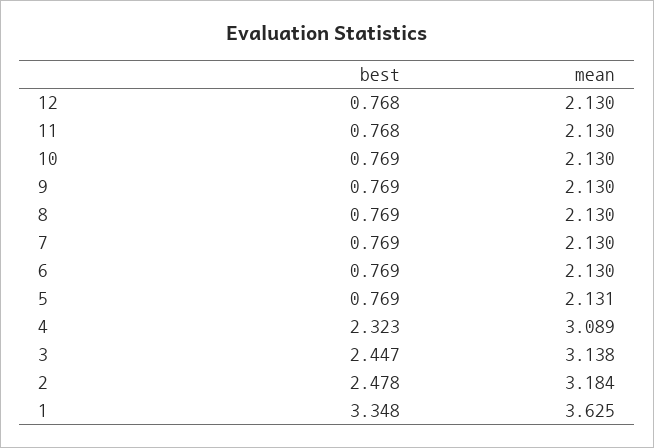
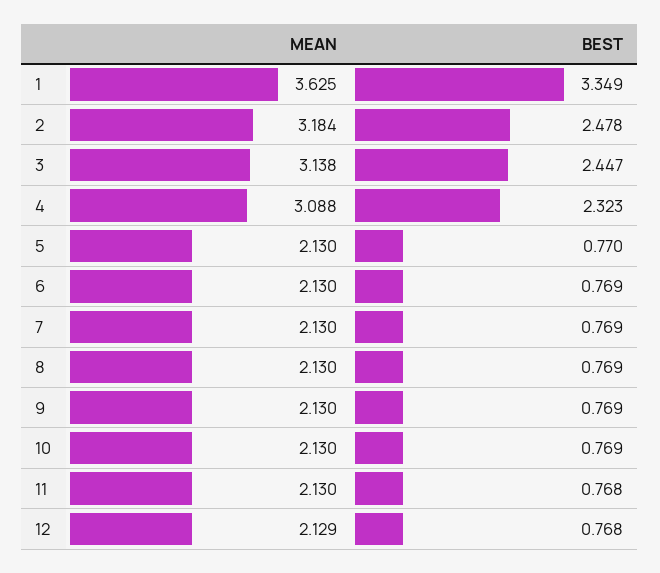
  {
    "best": {
      "12": 0.768,
      "11": 0.768,
      "10": 0.769,
      "9": 0.769,
      "8": 0.769,
      "7": 0.769,
      "6": 0.769,
-     "5": 0.769,
+     "5": 0.77,
      "4": 2.323,
      "3": 2.447,
      "2": 2.478,
-     "1": 3.348
+     "1": 3.349
    },
    "mean": {
-     "12": 2.13,
+     "12": 2.129,
      "11": 2.13,
      "10": 2.13,
      "9": 2.13,
      "8": 2.13,
      "7": 2.13,
      "6": 2.13,
-     "5": 2.131,
+     "5": 2.13,
-     "4": 3.089,
+     "4": 3.088,
      "3": 3.138,
      "2": 3.184,
      "1": 3.625
    }
  }

